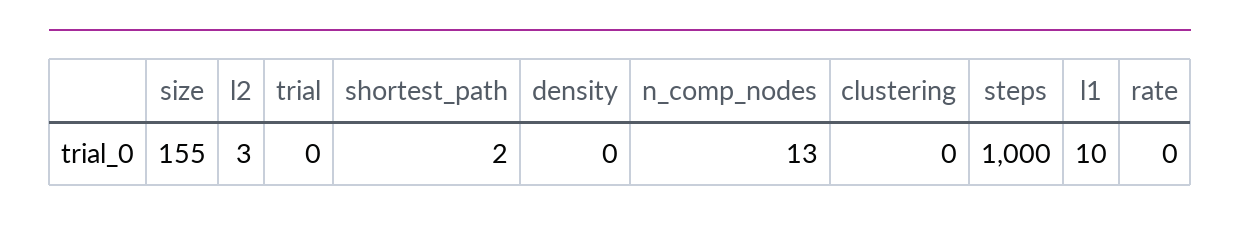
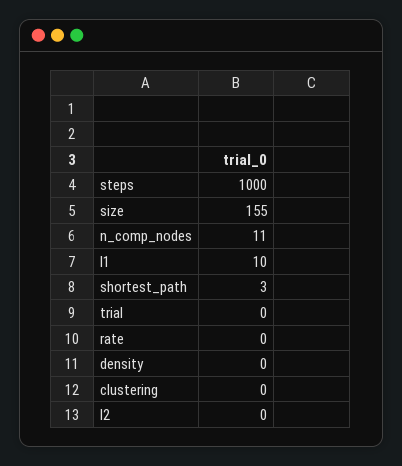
  {
    "size": 155,
-   "l2": 3,
+   "l2": 0,
    "trial": 0,
-   "shortest_path": 2,
+   "shortest_path": 3,
    "density": 0,
-   "n_comp_nodes": 13,
+   "n_comp_nodes": 11,
    "clustering": 0,
    "steps": 1000,
    "l1": 10,
    "rate": 0
  }

